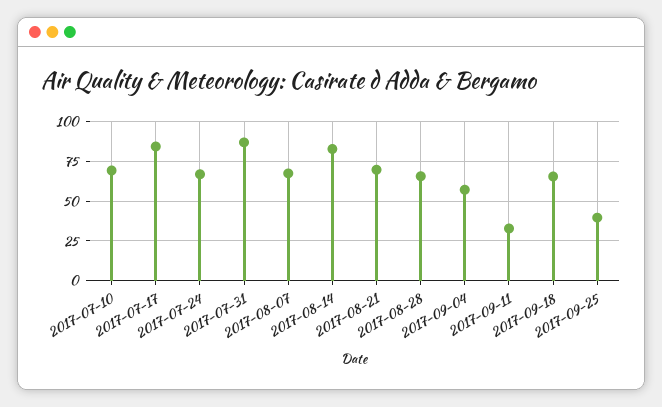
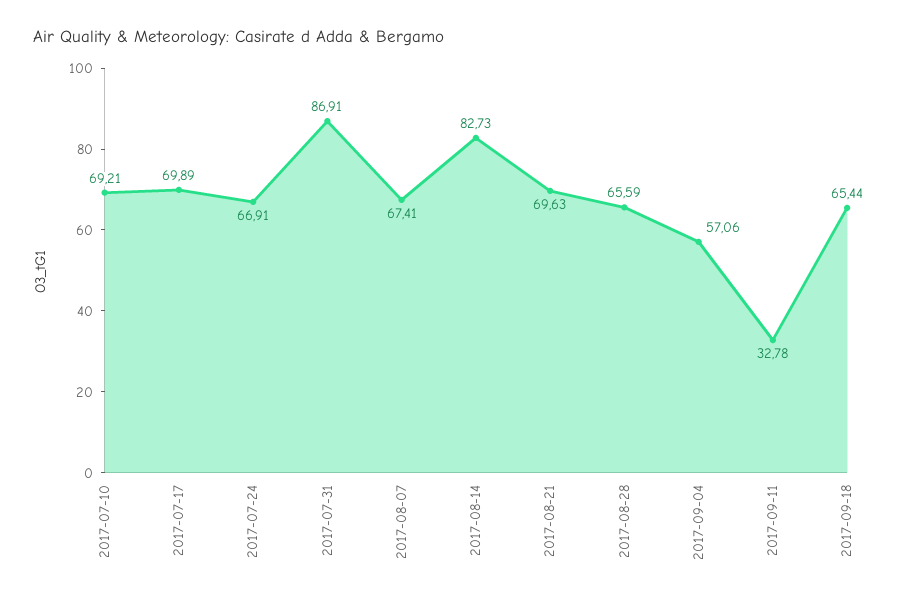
  {
    "2017-07-10": 69.21,
-   "2017-07-17": 85,
+   "2017-07-17": 69.89,
    "2017-07-24": 66.91,
    "2017-07-31": 86.91,
    "2017-08-07": 67.41,
    "2017-08-14": 82.73,
    "2017-08-21": 69.63,
    "2017-08-28": 65.59,
    "2017-09-04": 57.06,
    "2017-09-11": 32.78,
-   "2017-09-18": 65.44,
+   "2017-09-18": 65.44
-   "2017-09-25": 40
  }

